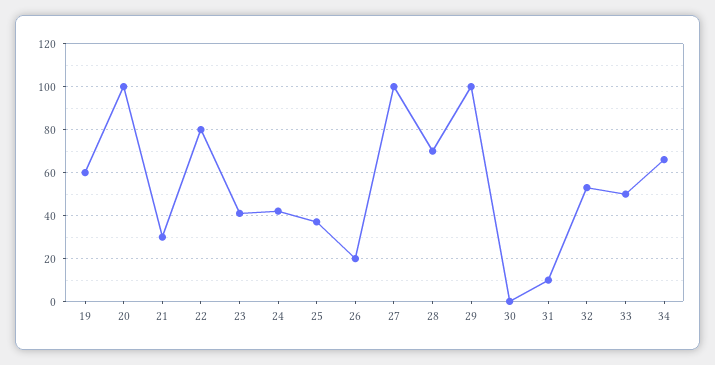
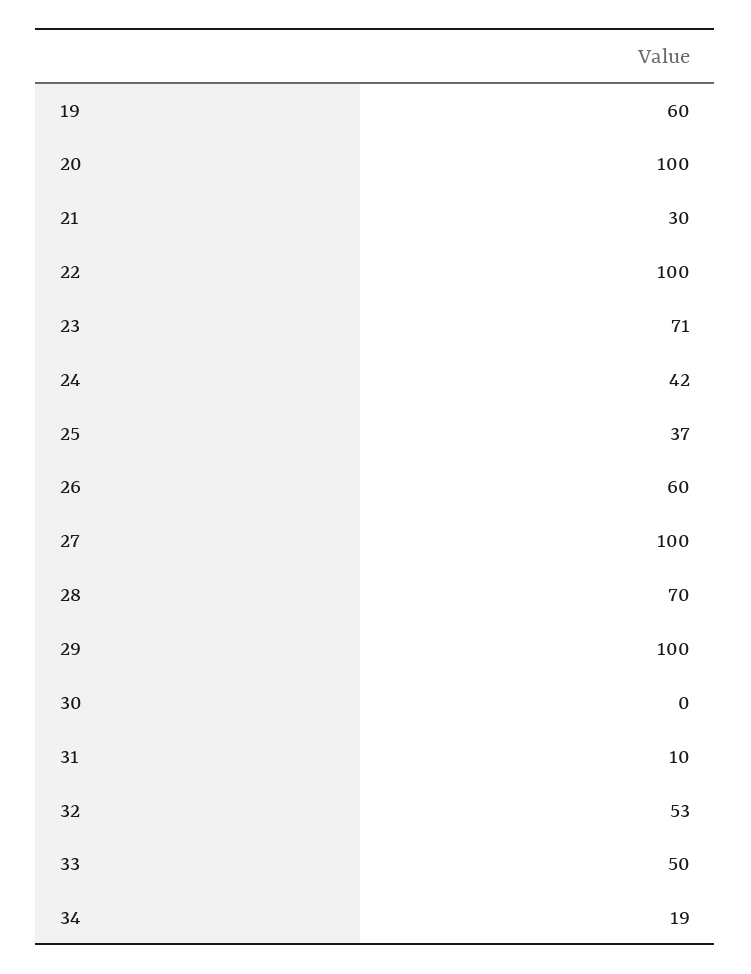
  {
    "19": 60,
    "20": 100,
    "21": 30,
-   "22": 80,
+   "22": 100,
-   "23": 40,
+   "23": 71,
    "24": 42,
    "25": 37,
-   "26": 20,
+   "26": 60,
    "27": 100,
    "28": 70,
    "29": 100,
    "30": 0,
    "31": 10,
    "32": 53,
    "33": 50,
-   "34": 65
+   "34": 19
  }

